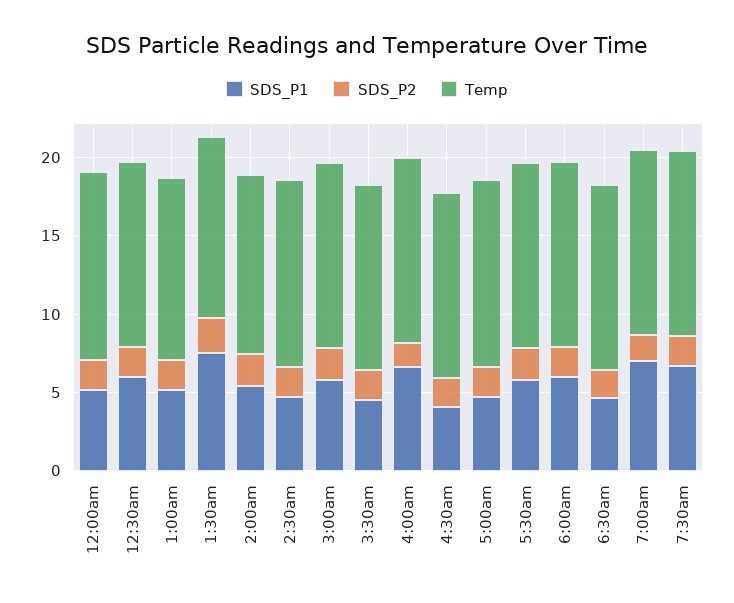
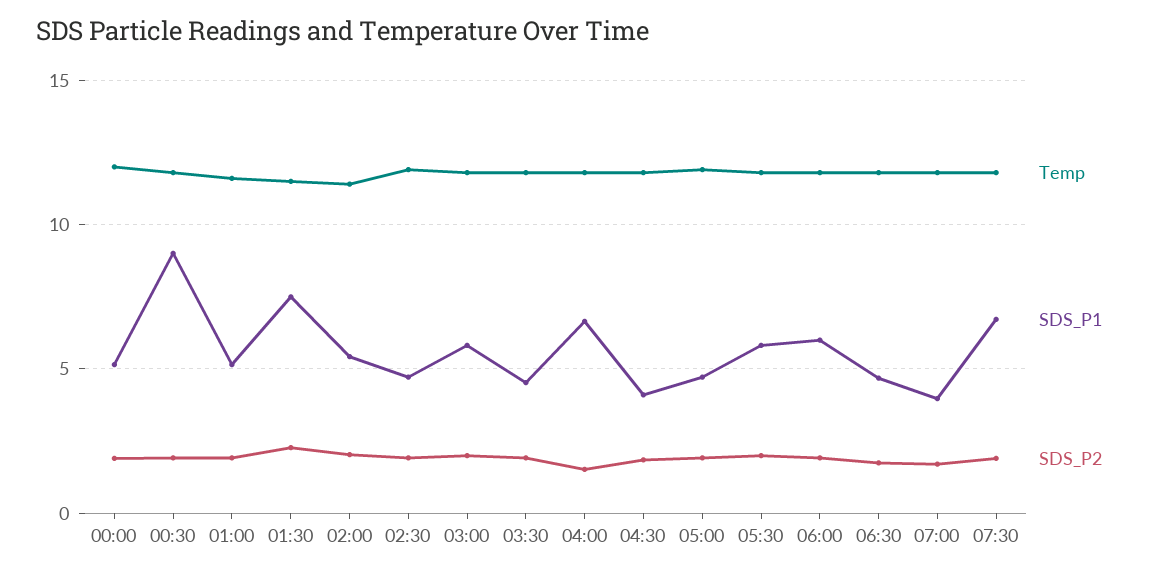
  {
    "SDS_P1": {
      "12:00am": 5,
-     "12:30am": 6,
+     "12:30am": 9,
      "1:00am": 5,
      "1:30am": 7.5,
      "2:00am": 5.5,
      "2:30am": 4.5,
      "3:00am": 6,
      "3:30am": 4.5,
      "4:00am": 6.5,
      "4:30am": 4,
      "5:00am": 4.5,
      "5:30am": 6,
      "6:00am": 6,
      "6:30am": 4.5,
-     "7:00am": 7,
+     "7:00am": 4,
      "7:30am": 6.5
    },
    "SDS_P2": {
      "12:00am": 2,
      "12:30am": 2,
      "1:00am": 2,
      "1:30am": 2.5,
      "2:00am": 2,
      "2:30am": 2,
      "3:00am": 2,
      "3:30am": 2,
      "4:00am": 1.5,
      "4:30am": 2,
      "5:00am": 2,
      "5:30am": 2,
      "6:00am": 2,
      "6:30am": 2,
      "7:00am": 1.5,
      "7:30am": 2
    },
    "Temp": {
      "12:00am": 12,
      "12:30am": 12,
      "1:00am": 11.5,
      "1:30am": 11.5,
      "2:00am": 11.5,
      "2:30am": 12,
      "3:00am": 12,
      "3:30am": 12,
      "4:00am": 12,
      "4:30am": 12,
      "5:00am": 12,
      "5:30am": 12,
      "6:00am": 12,
      "6:30am": 12,
      "7:00am": 12,
      "7:30am": 12
    }
  }

